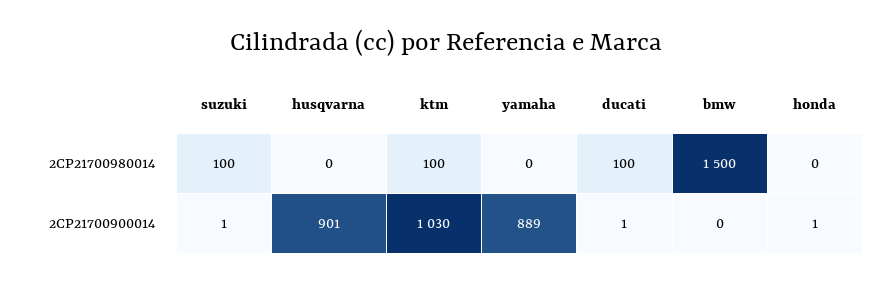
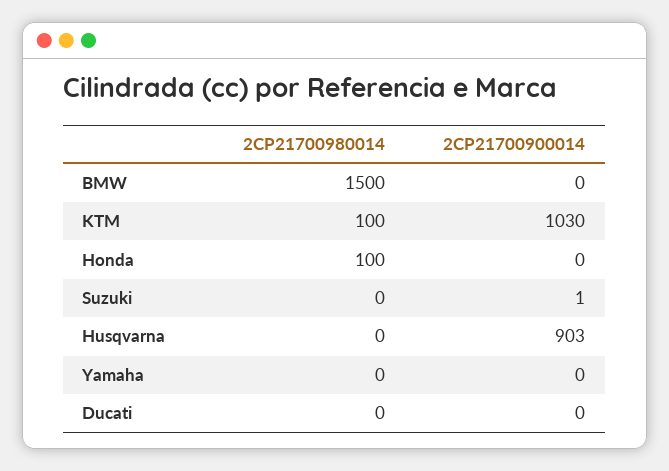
  {
    "suzuki": {
-     "2CP21700980014": 100,
+     "2CP21700980014": 0,
      "2CP21700900014": 1
    },
    "husqvarna": {
      "2CP21700980014": 0,
-     "2CP21700900014": 901
+     "2CP21700900014": 903
    },
    "ktm": {
      "2CP21700980014": 100,
      "2CP21700900014": 1030
    },
    "yamaha": {
      "2CP21700980014": 0,
-     "2CP21700900014": 889
+     "2CP21700900014": 0
    },
    "ducati": {
-     "2CP21700980014": 100,
+     "2CP21700980014": 0,
-     "2CP21700900014": 1
+     "2CP21700900014": 0
    },
    "bmw": {
      "2CP21700980014": 1500,
      "2CP21700900014": 0
    },
    "honda": {
-     "2CP21700980014": 0,
+     "2CP21700980014": 100,
-     "2CP21700900014": 1
+     "2CP21700900014": 0
    }
  }

